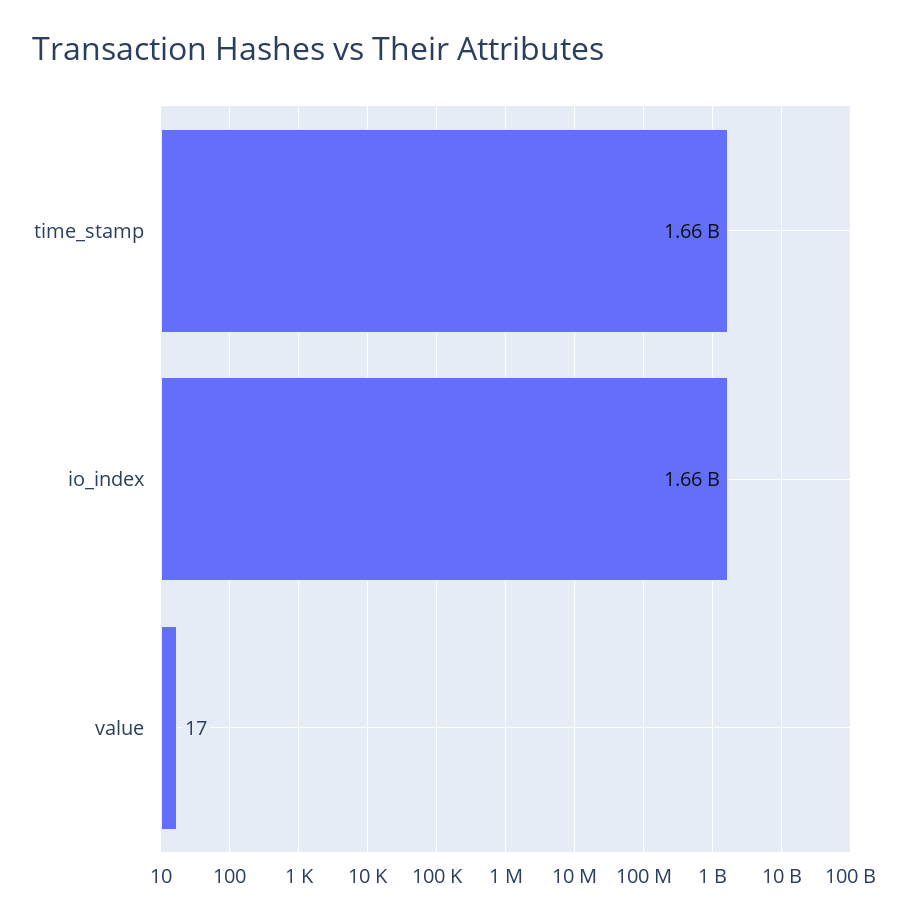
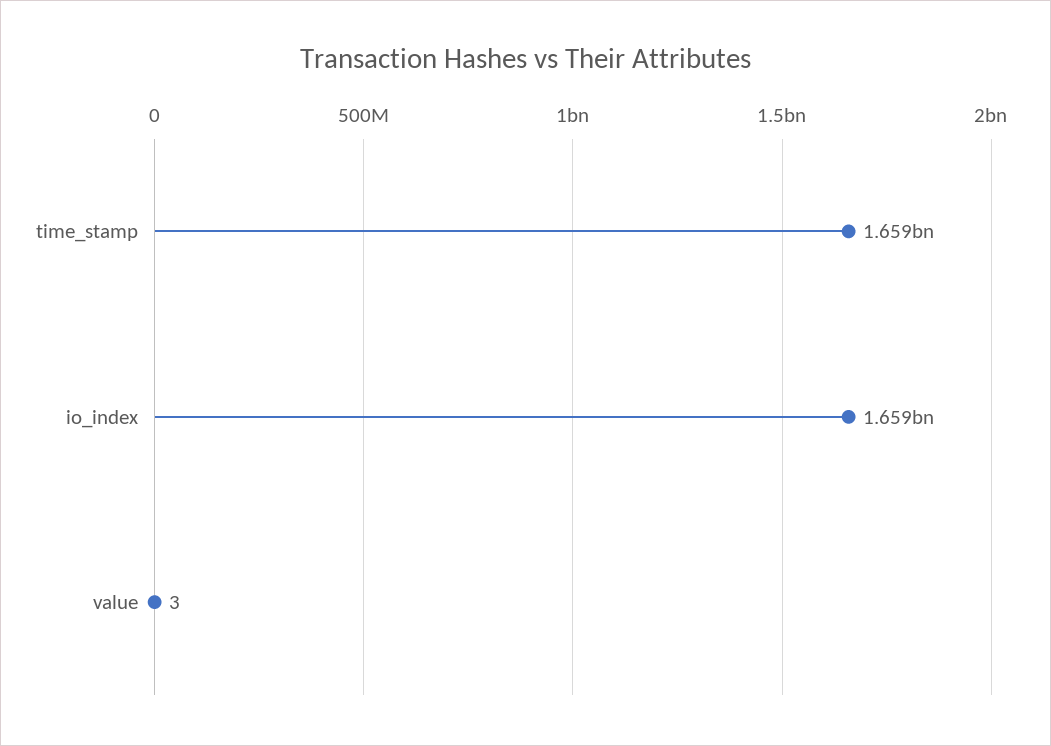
  {
    "time_stamp": 1659000000,
    "io_index": 1659000000,
-   "value": 17
+   "value": 3
  }

